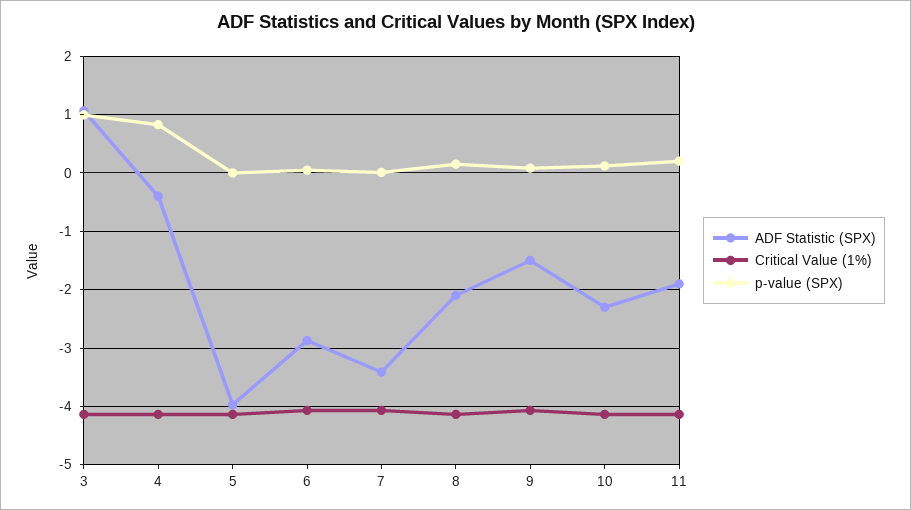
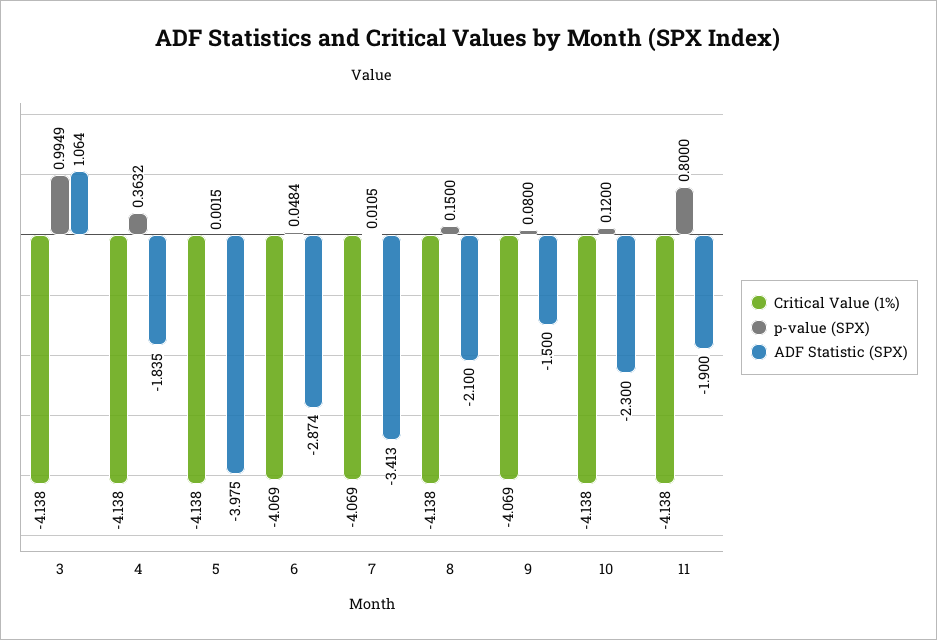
  {
    "ADF Statistic (SPX)": {
      "3": 1.064,
-     "4": -0.4,
+     "4": -1.835,
      "5": -3.975,
      "6": -2.874,
      "7": -3.413,
      "8": -2.1,
      "9": -1.5,
      "10": -2.3,
      "11": -1.9
    },
    "Critical Value (1%)": {
      "3": -4.138,
      "4": -4.138,
      "5": -4.138,
      "6": -4.069,
      "7": -4.069,
      "8": -4.138,
      "9": -4.069,
      "10": -4.138,
      "11": -4.138
    },
    "p-value (SPX)": {
      "3": 0.9949,
-     "4": 0.8,
+     "4": 0.3632,
      "5": 0.0015,
      "6": 0.0484,
      "7": 0.0105,
      "8": 0.15,
      "9": 0.08,
      "10": 0.12,
-     "11": 0.2
+     "11": 0.8
    }
  }

